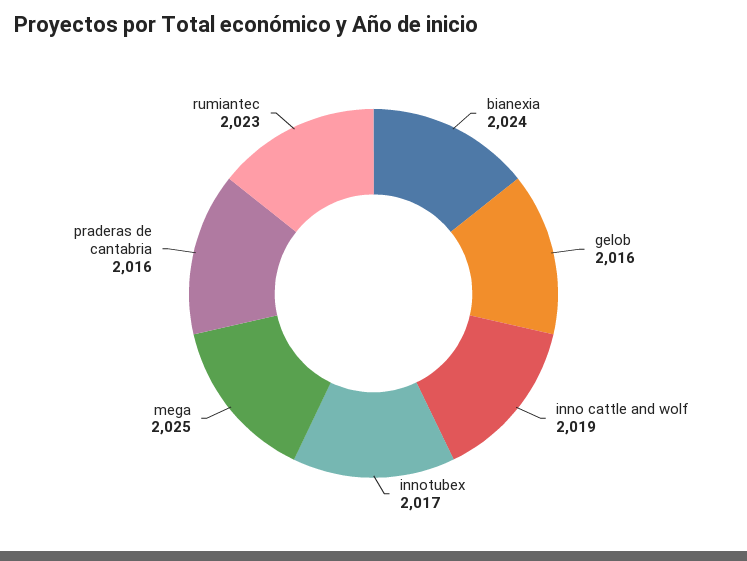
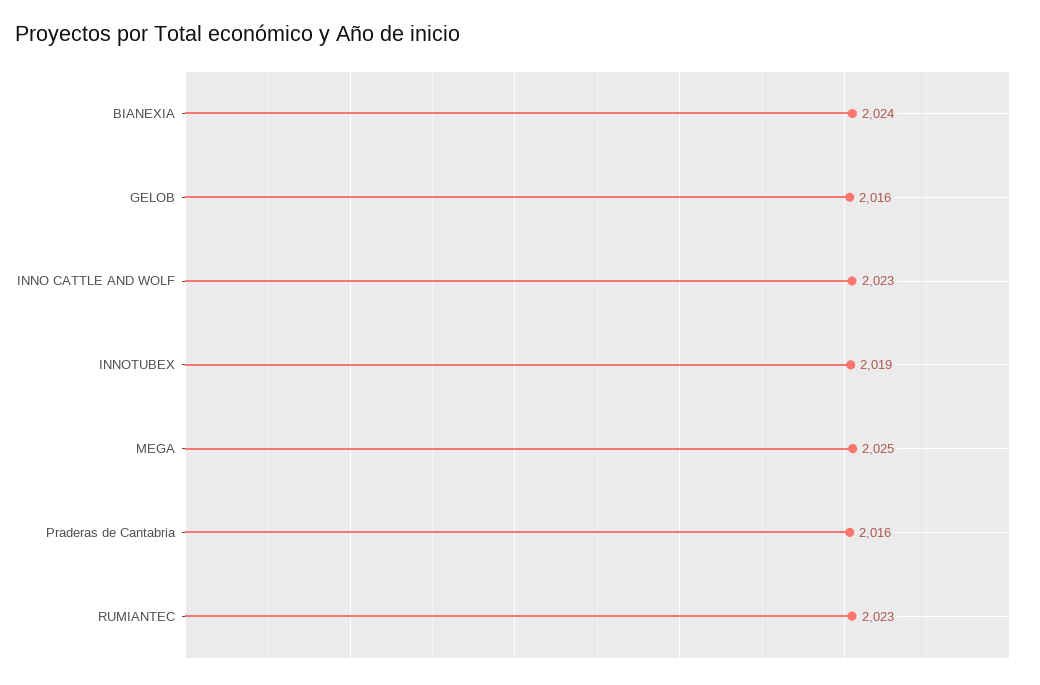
  {
    "bianexia": 2024,
    "gelob": 2016,
-   "inno cattle and wolf": 2019,
+   "inno cattle and wolf": 2023,
-   "innotubex": 2017,
+   "innotubex": 2019,
    "mega": 2025,
    "praderas de cantabria": 2016,
    "rumiantec": 2023
  }

